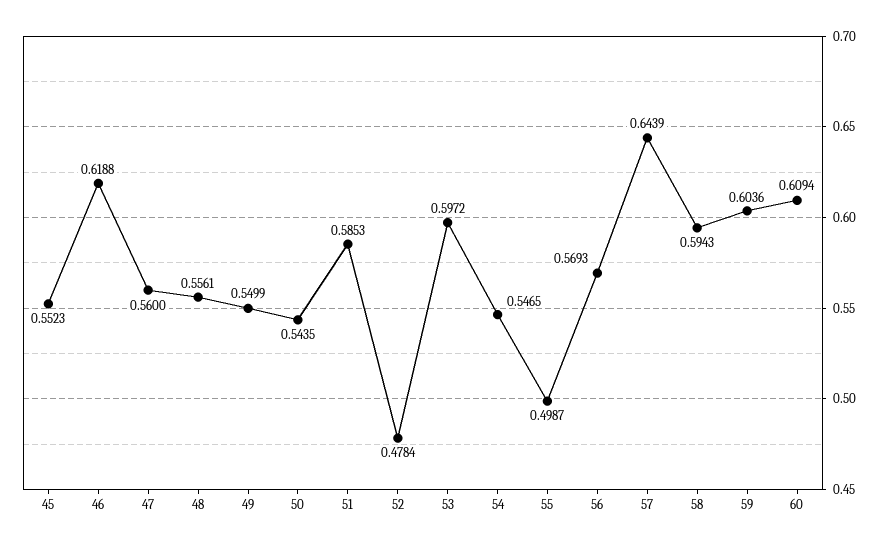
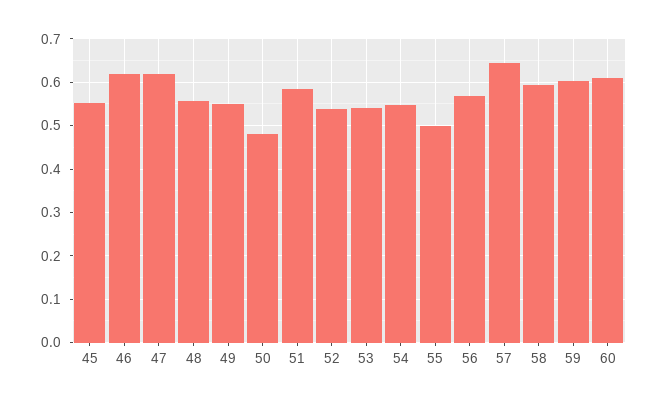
  {
    "45": 0.5523,
    "46": 0.6188,
-   "47": 0.56,
+   "47": 0.62,
    "48": 0.5561,
    "49": 0.5499,
-   "50": 0.5435,
+   "50": 0.48,
    "51": 0.5853,
-   "52": 0.4784,
+   "52": 0.54,
-   "53": 0.5972,
+   "53": 0.54,
    "54": 0.5465,
    "55": 0.4987,
    "56": 0.5693,
    "57": 0.6439,
    "58": 0.5943,
    "59": 0.6036,
    "60": 0.6094
  }

